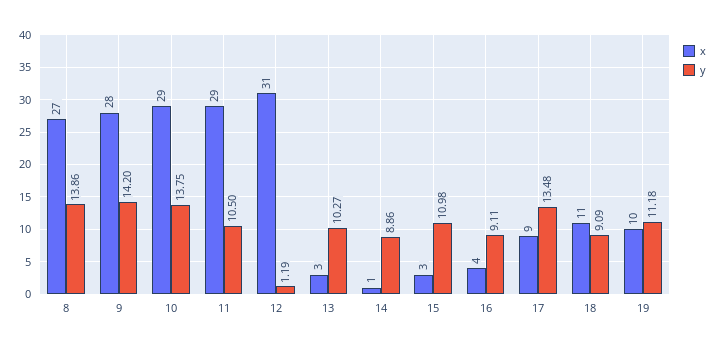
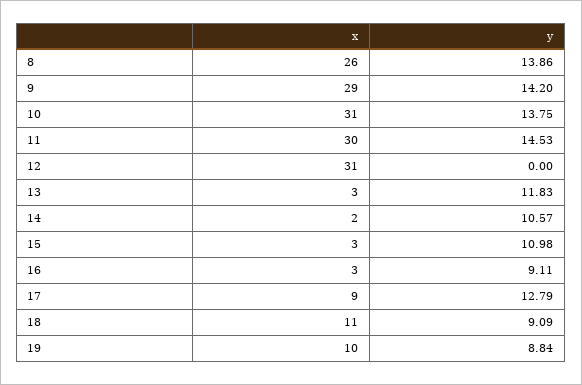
  {
    "x": {
-     "8": 27,
+     "8": 26,
-     "9": 28,
+     "9": 29,
-     "10": 29,
+     "10": 31,
-     "11": 29,
+     "11": 30,
      "12": 31,
      "13": 3,
-     "14": 1,
+     "14": 2,
      "15": 3,
-     "16": 4,
+     "16": 3,
      "17": 9,
      "18": 11,
      "19": 10
    },
    "y": {
      "8": 13.86,
      "9": 14.2,
      "10": 13.75,
-     "11": 10.5,
+     "11": 14.53,
-     "12": 1.19,
+     "12": 0,
-     "13": 10.27,
+     "13": 11.83,
-     "14": 8.86,
+     "14": 10.57,
      "15": 10.98,
      "16": 9.11,
-     "17": 13.48,
+     "17": 12.79,
      "18": 9.09,
-     "19": 11.18
+     "19": 8.84
    }
  }

